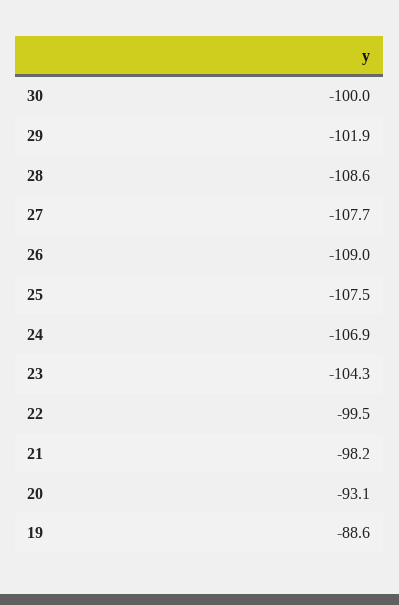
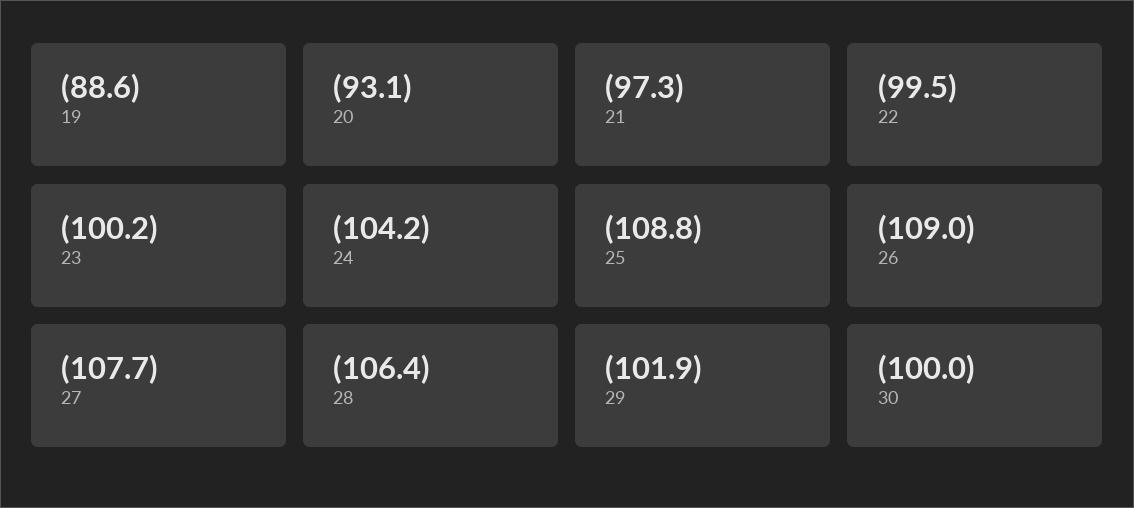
  {
    "30": -100,
    "29": -101.9,
-   "28": -108.6,
+   "28": -106.4,
    "27": -107.7,
    "26": -109,
-   "25": -107.5,
+   "25": -108.8,
-   "24": -106.9,
+   "24": -104.2,
-   "23": -104.3,
+   "23": -100.2,
    "22": -99.5,
-   "21": -98.2,
+   "21": -97.3,
    "20": -93.1,
    "19": -88.6
  }

